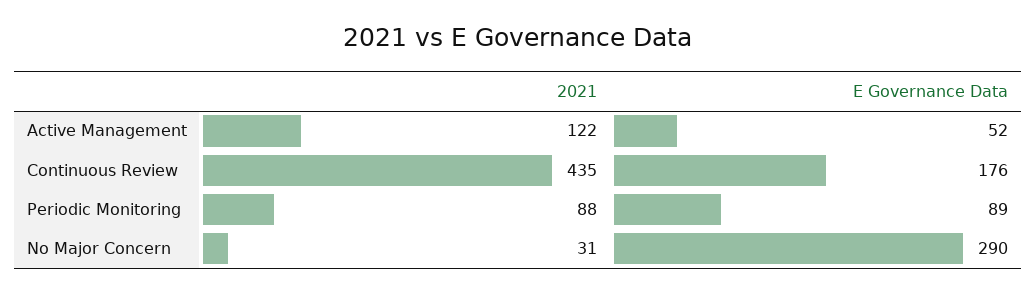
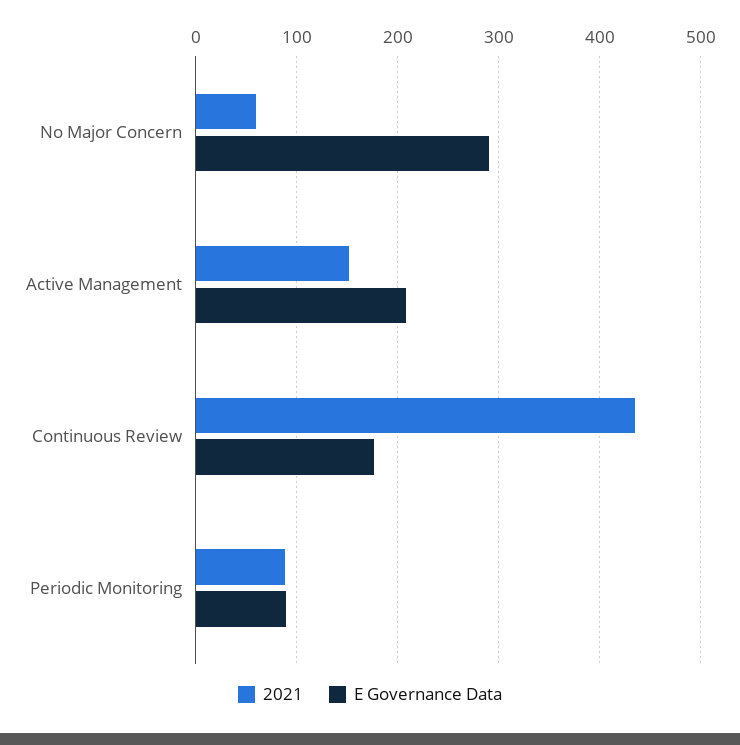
  {
    "2021": {
-     "Active Management": 122,
+     "Active Management": 150,
      "Continuous Review": 435,
      "Periodic Monitoring": 88,
-     "No Major Concern": 31
+     "No Major Concern": 60
    },
    "E Governance Data": {
-     "Active Management": 52,
+     "Active Management": 210,
      "Continuous Review": 176,
      "Periodic Monitoring": 89,
      "No Major Concern": 290
    }
  }

